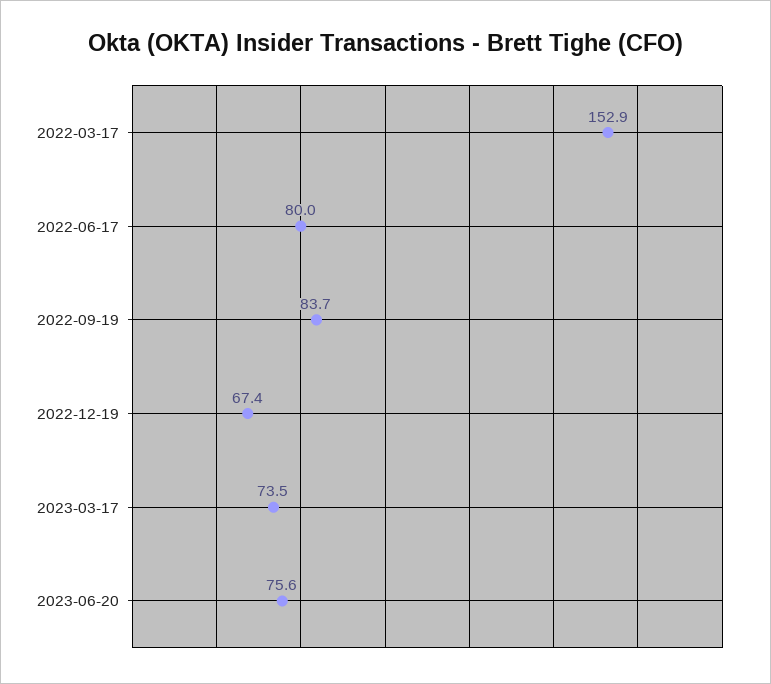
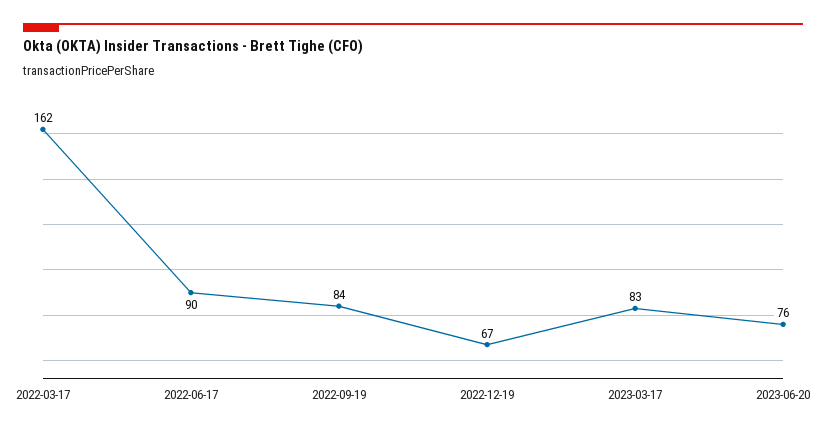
  {
-   "2022-03-17": 152.9,
+   "2022-03-17": 162,
-   "2022-06-17": 80,
+   "2022-06-17": 90,
    "2022-09-19": 83.7,
    "2022-12-19": 67.4,
-   "2023-03-17": 73.5,
+   "2023-03-17": 83,
    "2023-06-20": 75.6
  }

